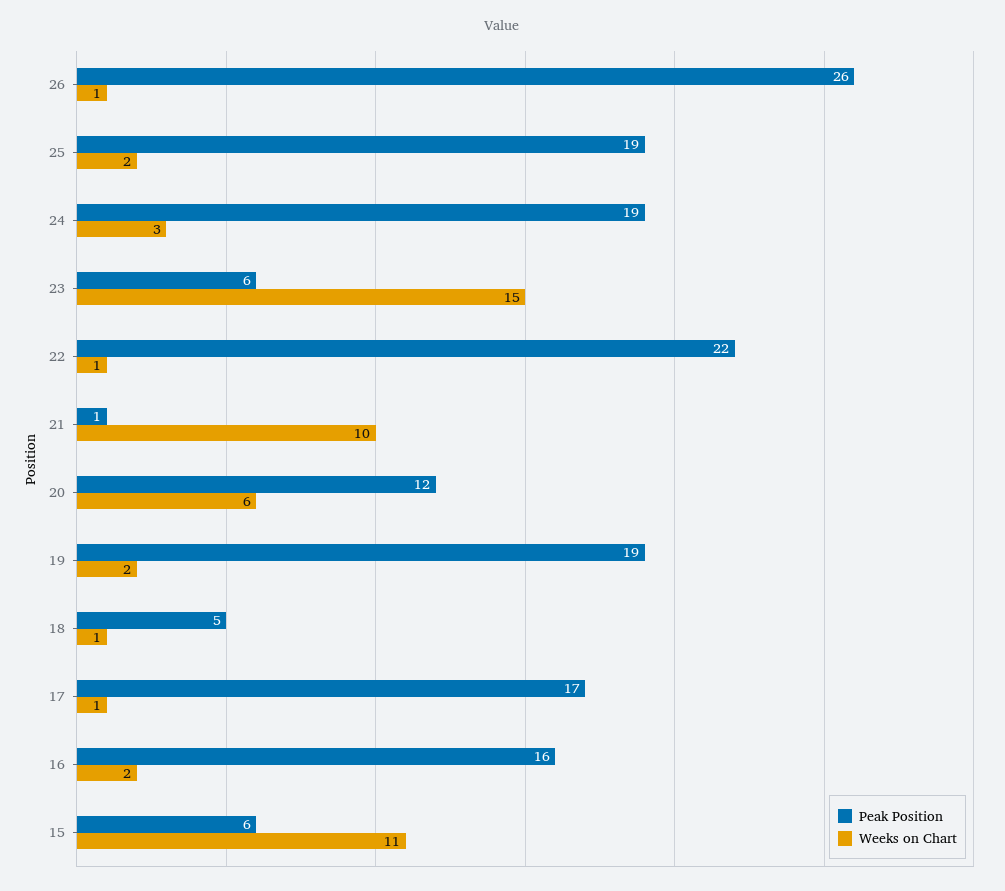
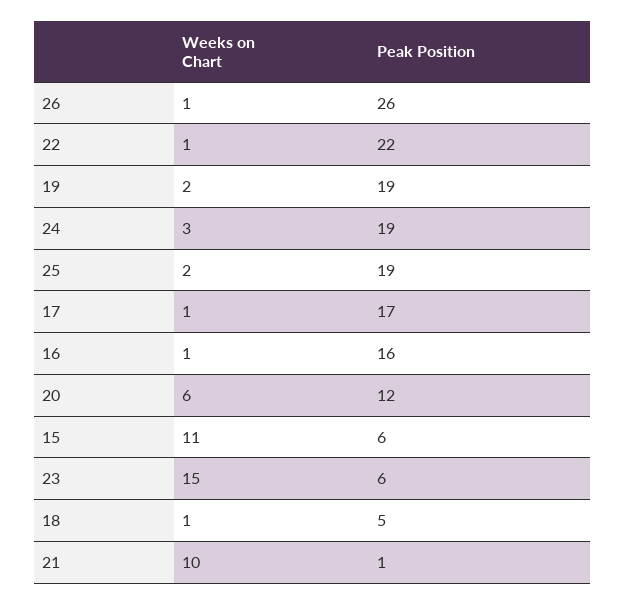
  {
    "Peak Position": {
      "26": 26,
      "25": 19,
      "24": 19,
      "23": 6,
      "22": 22,
      "21": 1,
      "20": 12,
      "19": 19,
      "18": 5,
      "17": 17,
      "16": 16,
      "15": 6
    },
    "Weeks on Chart": {
      "26": 1,
      "25": 2,
      "24": 3,
      "23": 15,
      "22": 1,
      "21": 10,
      "20": 6,
      "19": 2,
      "18": 1,
      "17": 1,
-     "16": 2,
+     "16": 1,
      "15": 11
    }
  }

